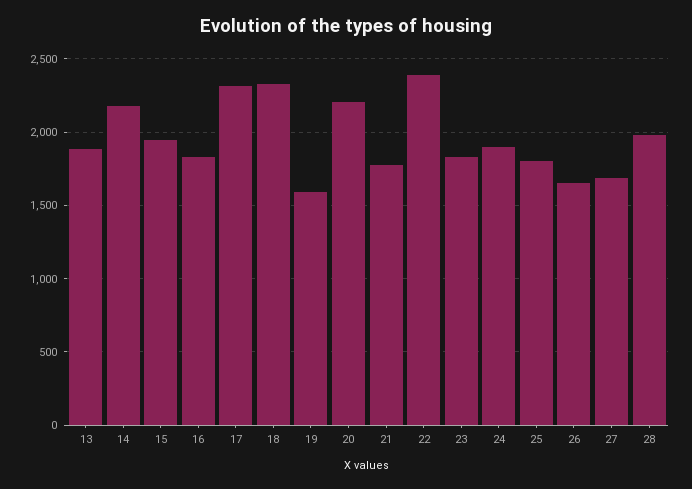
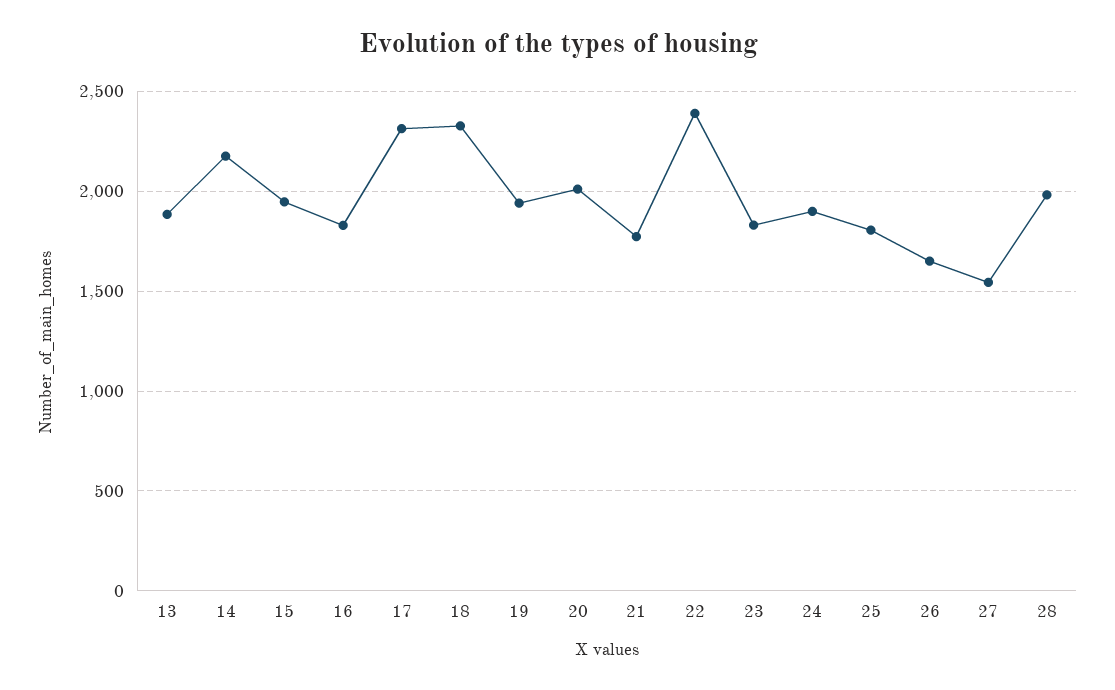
  {
    "13": 1900,
    "14": 2200,
    "15": 1950,
    "16": 1850,
    "17": 2300,
    "18": 2350,
-   "19": 1600,
+   "19": 1950,
-   "20": 2200,
+   "20": 2000,
    "21": 1750,
    "22": 2400,
    "23": 1850,
    "24": 1900,
    "25": 1800,
    "26": 1650,
-   "27": 1700,
+   "27": 1550,
    "28": 2000
  }

